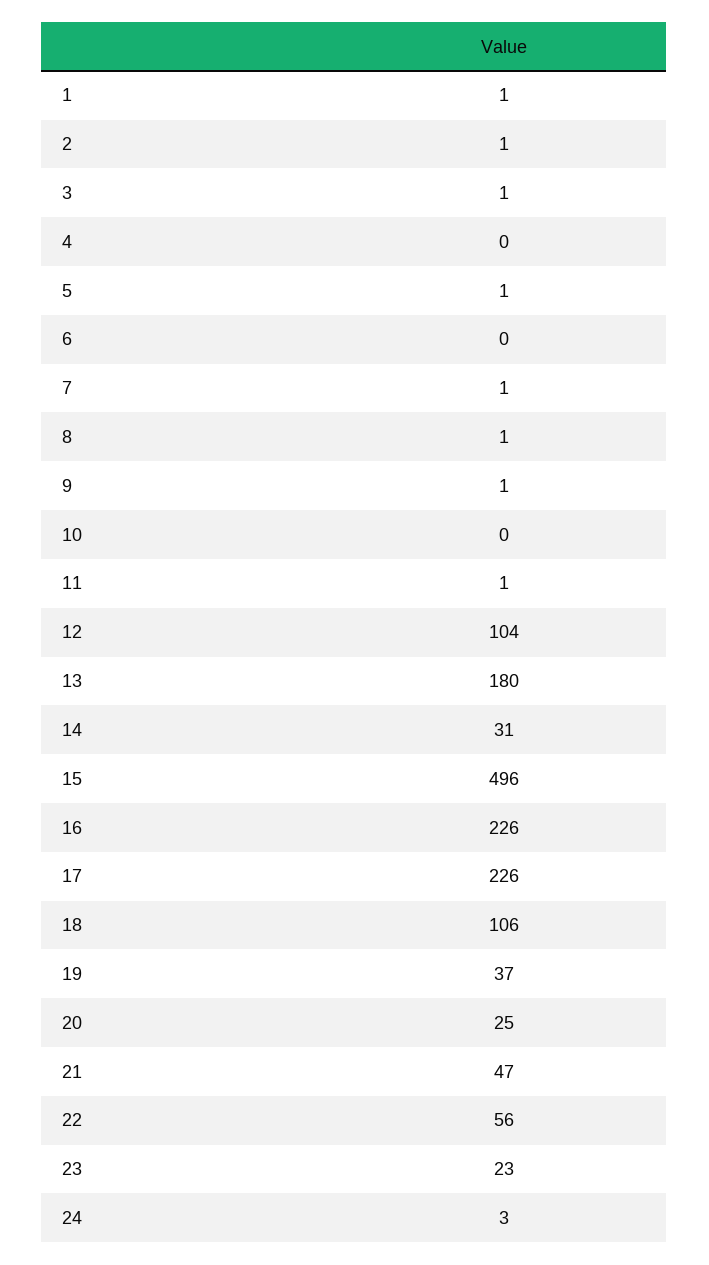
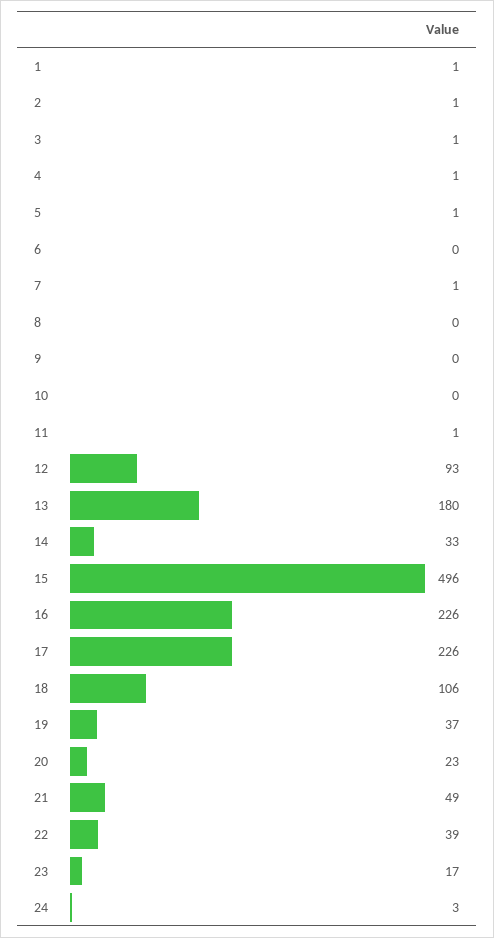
  {
    "1": 1,
    "2": 1,
    "3": 1,
-   "4": 0,
+   "4": 1,
    "5": 1,
    "6": 0,
    "7": 1,
-   "8": 1,
+   "8": 0,
-   "9": 1,
+   "9": 0,
    "10": 0,
    "11": 1,
-   "12": 104,
+   "12": 93,
    "13": 180,
-   "14": 31,
+   "14": 33,
    "15": 496,
    "16": 226,
    "17": 226,
    "18": 106,
    "19": 37,
-   "20": 25,
+   "20": 23,
-   "21": 47,
+   "21": 49,
-   "22": 56,
+   "22": 39,
-   "23": 23,
+   "23": 17,
    "24": 3
  }

